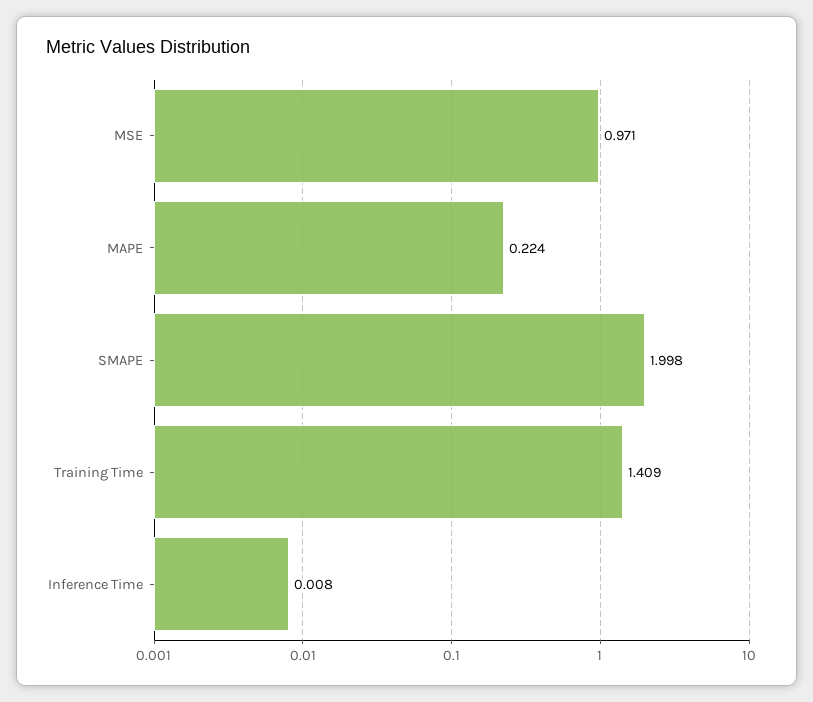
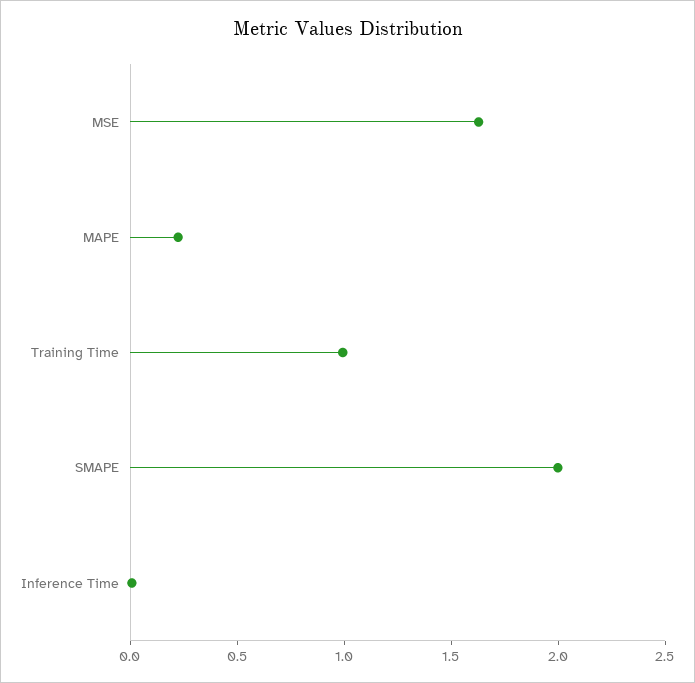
  {
-   "MSE": 0.971,
+   "MSE": 1.6,
    "MAPE": 0.224,
    "SMAPE": 1.998,
-   "Training Time": 1.409,
+   "Training Time": 1,
    "Inference Time": 0.008
  }

